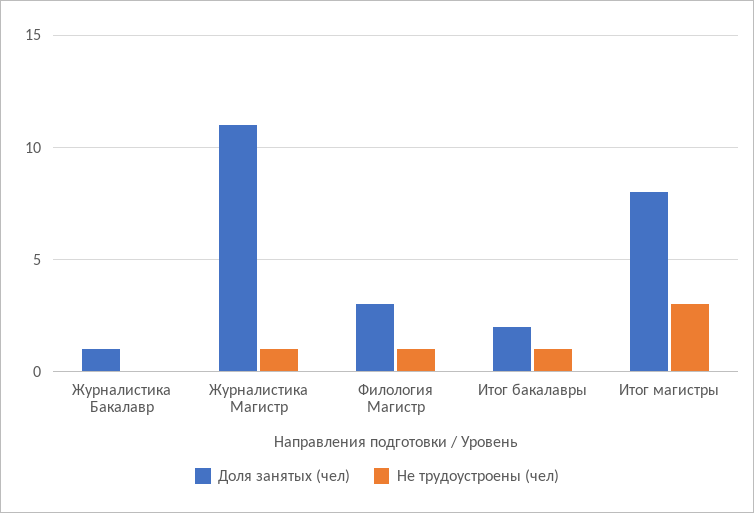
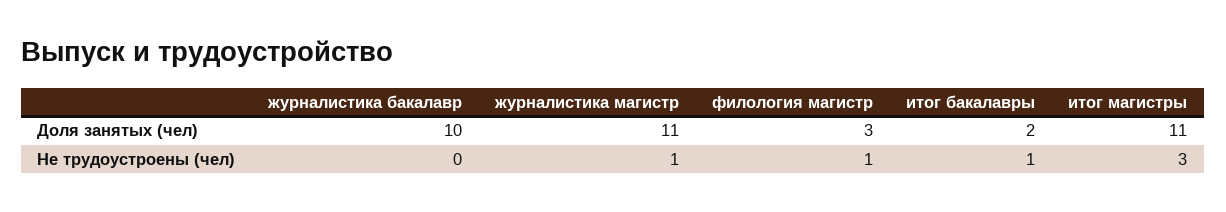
  {
    "Доля занятых (чел)": {
-     "Журналистика Бакалавр": 1,
+     "Журналистика Бакалавр": 10,
      "Журналистика Магистр": 11,
      "Филология Магистр": 3,
      "Итог бакалавры": 2,
-     "Итог магистры": 8
+     "Итог магистры": 11
    },
    "Не трудоустроены (чел)": {
      "Журналистика Бакалавр": 0,
      "Журналистика Магистр": 1,
      "Филология Магистр": 1,
      "Итог бакалавры": 1,
      "Итог магистры": 3
    }
  }

